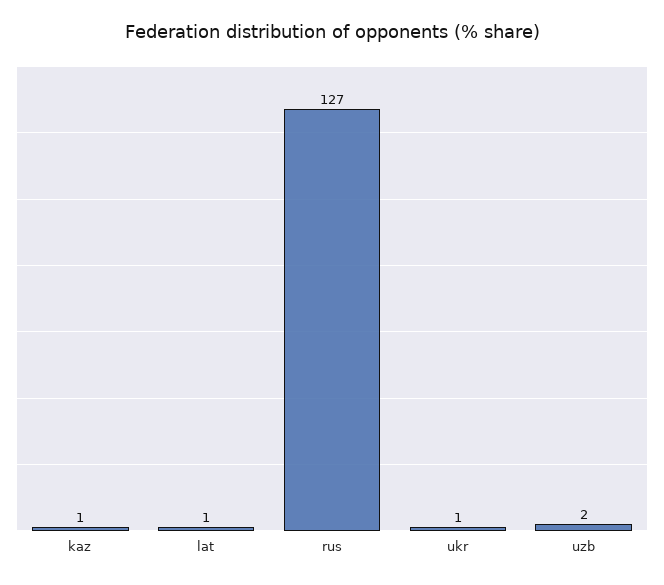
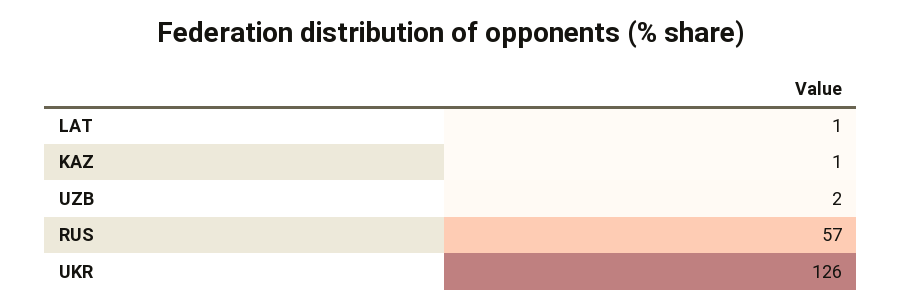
  {
    "kaz": 1,
    "lat": 1,
-   "rus": 127,
+   "rus": 57,
-   "ukr": 1,
+   "ukr": 126,
    "uzb": 2
  }

